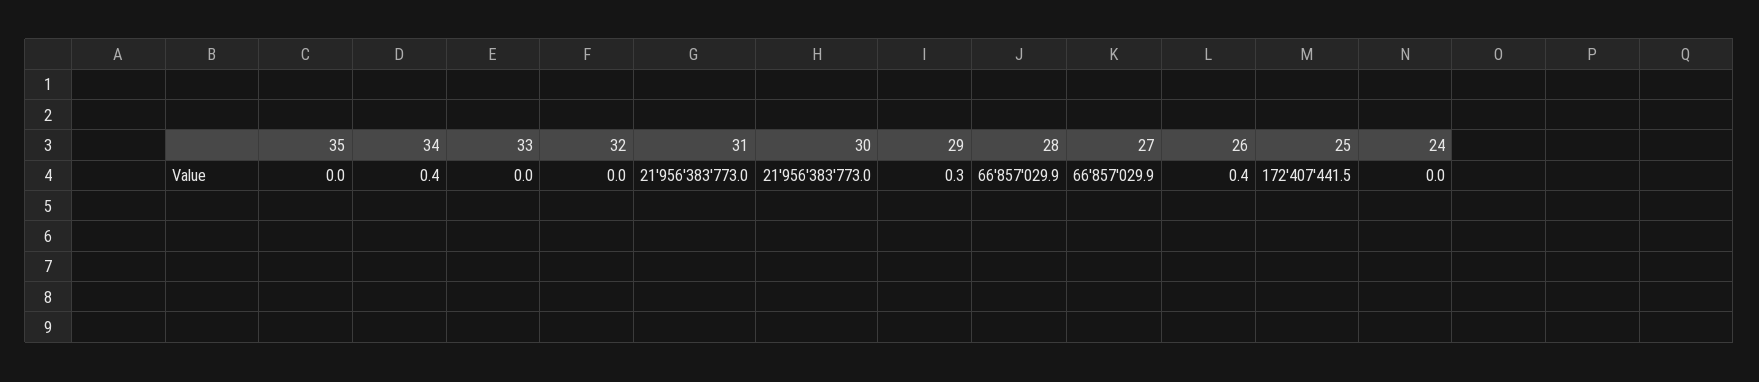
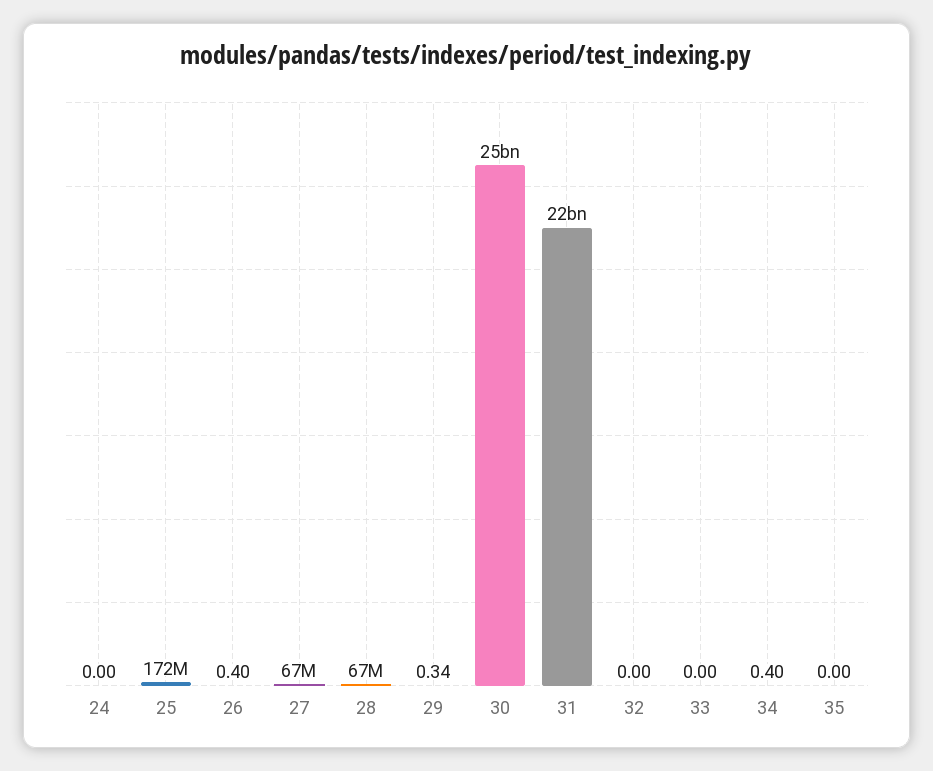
  {
    "35": 0,
    "34": 0.4,
    "33": 0,
    "32": 0,
    "31": 21956383773,
-   "30": 21956383773,
+   "30": 25000000000,
    "29": 0.34,
    "28": 66857029.9,
    "27": 66857029.9,
    "26": 0.4,
    "25": 172407441.5,
    "24": 0
  }

